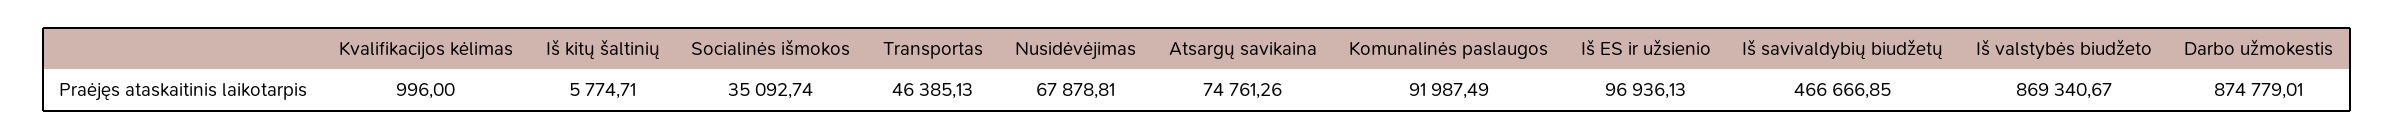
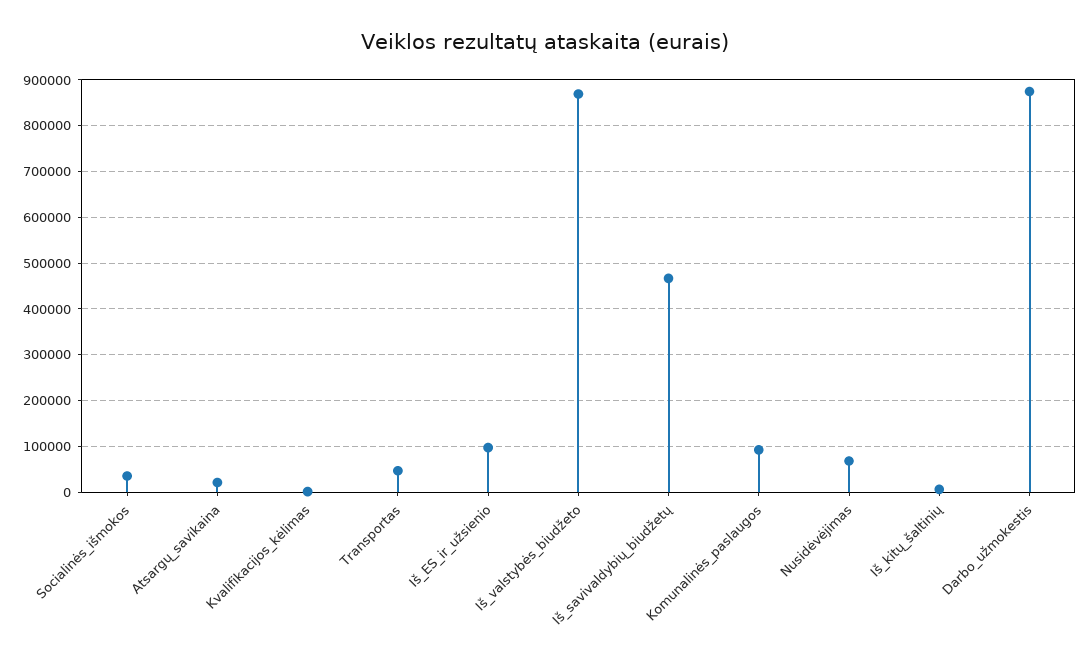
  {
    "Kvalifikacijos kėlimas": 996,
    "Iš kitų šaltinių": 5774.71,
    "Socialinės išmokos": 35092.74,
    "Transportas": 46385.13,
    "Nusidėvėjimas": 67878.81,
-   "Atsargų savikaina": 74761.26,
+   "Atsargų savikaina": 20000,
    "Komunalinės paslaugos": 91987.49,
    "Iš ES ir užsienio": 96936.13,
    "Iš savivaldybių biudžetų": 466666.85,
    "Iš valstybės biudžeto": 869340.67,
    "Darbo užmokestis": 874779.01
  }

